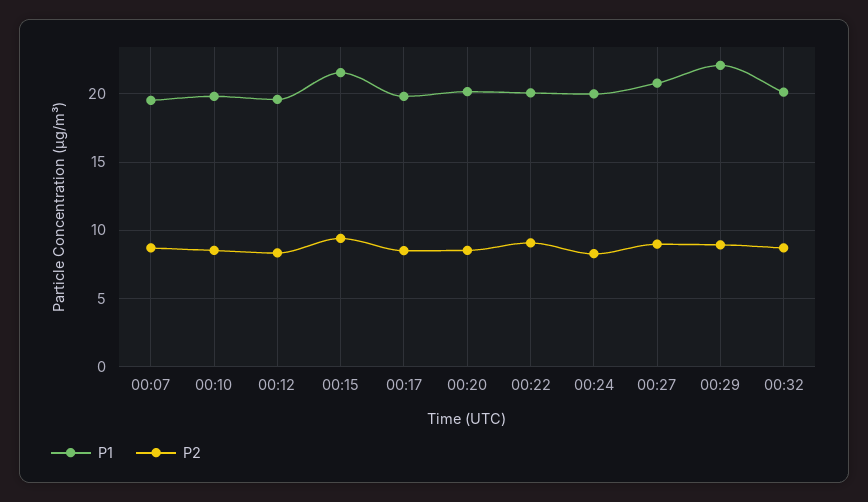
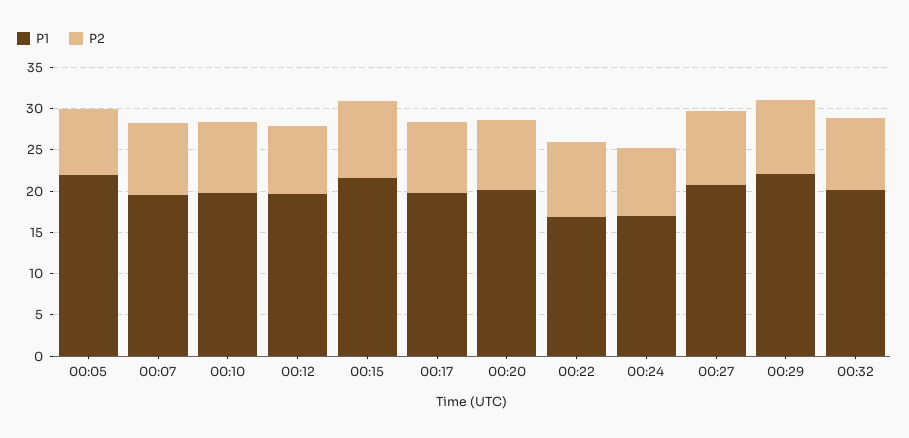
  {
    "P1": {
      "00:07": 19.5,
      "00:10": 20,
      "00:12": 19.5,
      "00:15": 21.5,
      "00:17": 20,
      "00:20": 20,
-     "00:22": 20,
+     "00:22": 17,
-     "00:24": 20,
+     "00:24": 17,
      "00:27": 21,
      "00:29": 22,
-     "00:32": 20
+     "00:32": 20,
+     "00:05": 22
    },
    "P2": {
      "00:07": 8.5,
      "00:10": 8.5,
      "00:12": 8.5,
      "00:15": 9.5,
      "00:17": 8.5,
      "00:20": 8.5,
      "00:22": 9,
      "00:24": 8.5,
      "00:27": 9,
      "00:29": 9,
-     "00:32": 8.5
+     "00:32": 8.5,
+     "00:05": 8
    }
  }

